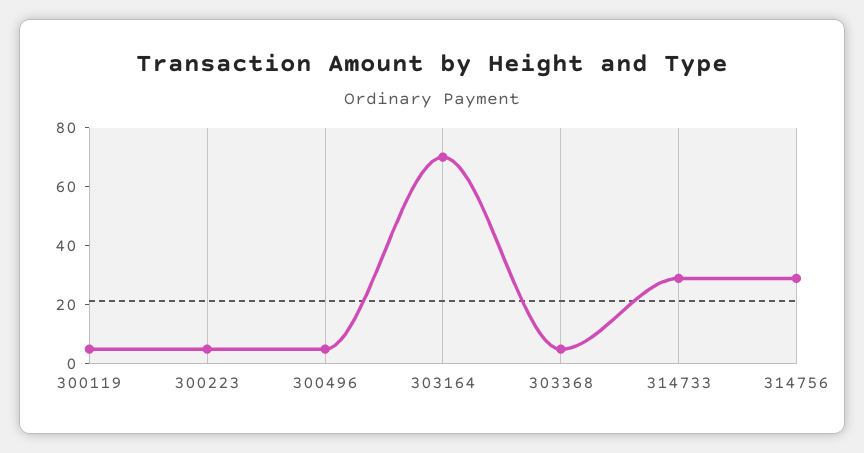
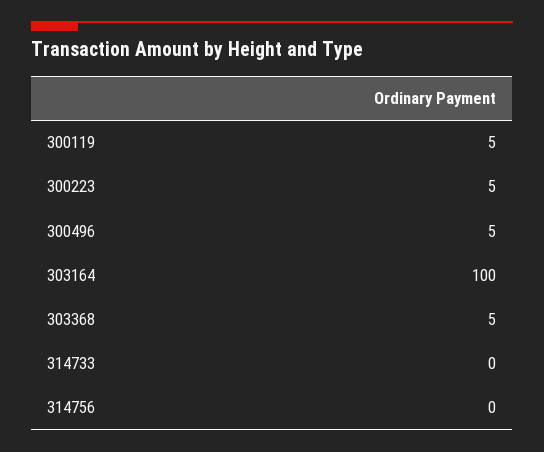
  {
    "300119": 5,
    "300223": 5,
    "300496": 5,
-   "303164": 70,
+   "303164": 100,
    "303368": 5,
-   "314733": 30,
+   "314733": 0,
-   "314756": 30
+   "314756": 0
  }

